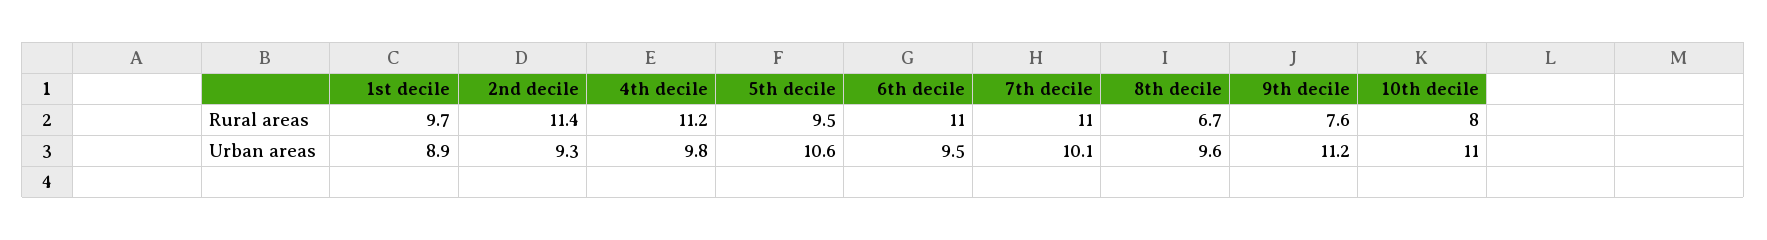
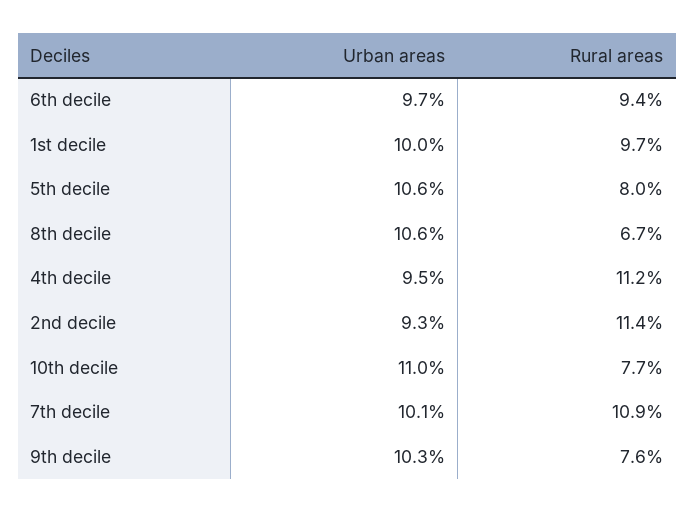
  {
    "1st decile": {
      "Rural areas": 9.7,
-     "Urban areas": 8.9
+     "Urban areas": 10
    },
    "2nd decile": {
      "Rural areas": 11.4,
      "Urban areas": 9.3
    },
    "4th decile": {
      "Rural areas": 11.2,
-     "Urban areas": 9.8
+     "Urban areas": 9.5
    },
    "5th decile": {
-     "Rural areas": 9.5,
+     "Rural areas": 8,
      "Urban areas": 10.6
    },
    "6th decile": {
-     "Rural areas": 11,
+     "Rural areas": 9.4,
-     "Urban areas": 9.5
+     "Urban areas": 9.7
    },
    "7th decile": {
-     "Rural areas": 11,
+     "Rural areas": 10.9,
      "Urban areas": 10.1
    },
    "8th decile": {
      "Rural areas": 6.7,
-     "Urban areas": 9.6
+     "Urban areas": 10.6
    },
    "9th decile": {
      "Rural areas": 7.6,
-     "Urban areas": 11.2
+     "Urban areas": 10.3
    },
    "10th decile": {
-     "Rural areas": 8,
+     "Rural areas": 7.7,
      "Urban areas": 11
    }
  }

